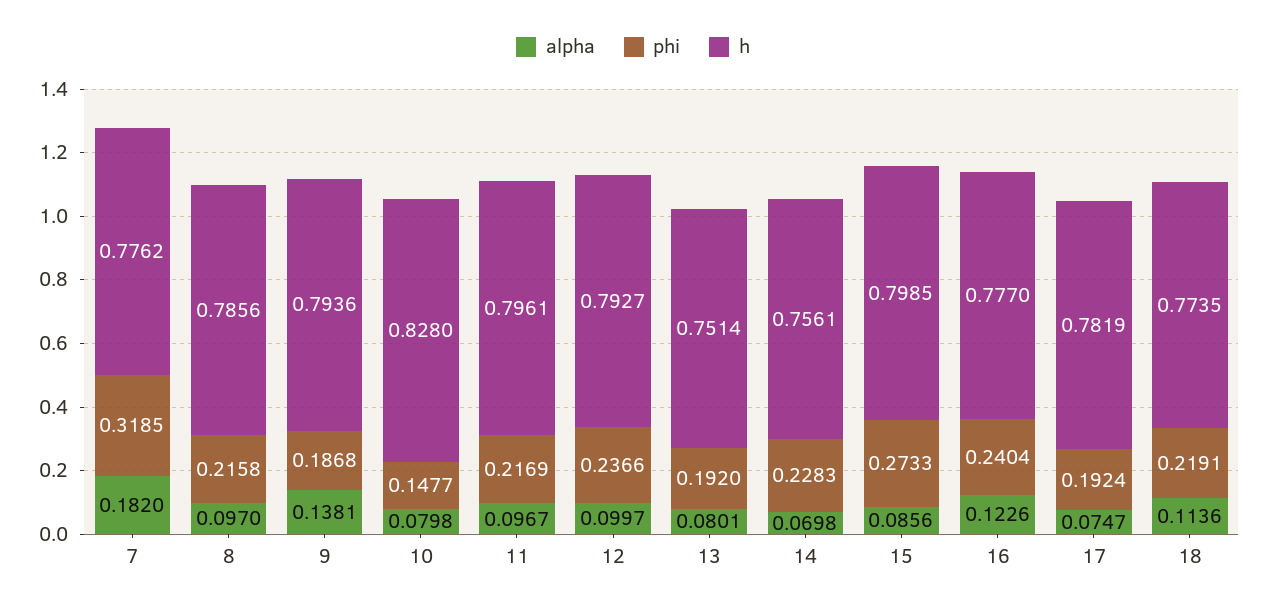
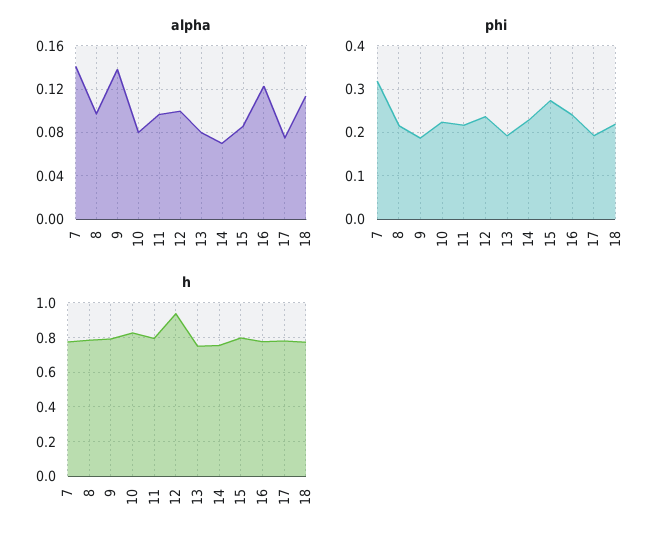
  {
    "alpha": {
-     "7": 0.182,
+     "7": 0.14,
      "8": 0.097,
      "9": 0.1381,
      "10": 0.0798,
      "11": 0.0967,
      "12": 0.0997,
      "13": 0.0801,
      "14": 0.0698,
      "15": 0.0856,
      "16": 0.1226,
      "17": 0.0747,
      "18": 0.1136
    },
    "phi": {
      "7": 0.3185,
      "8": 0.2158,
      "9": 0.1868,
-     "10": 0.1477,
+     "10": 0.22,
      "11": 0.2169,
      "12": 0.2366,
      "13": 0.192,
      "14": 0.2283,
      "15": 0.2733,
      "16": 0.2404,
      "17": 0.1924,
      "18": 0.2191
    },
    "h": {
      "7": 0.7762,
      "8": 0.7856,
      "9": 0.7936,
      "10": 0.828,
      "11": 0.7961,
-     "12": 0.7927,
+     "12": 0.95,
      "13": 0.7514,
      "14": 0.7561,
      "15": 0.7985,
      "16": 0.777,
      "17": 0.7819,
      "18": 0.7735
    }
  }

